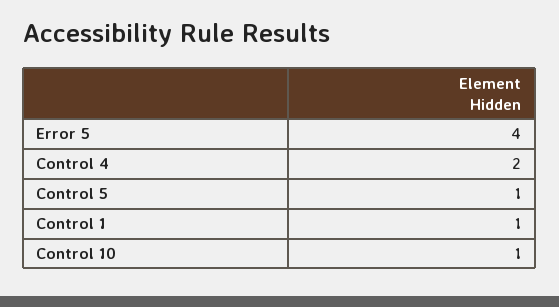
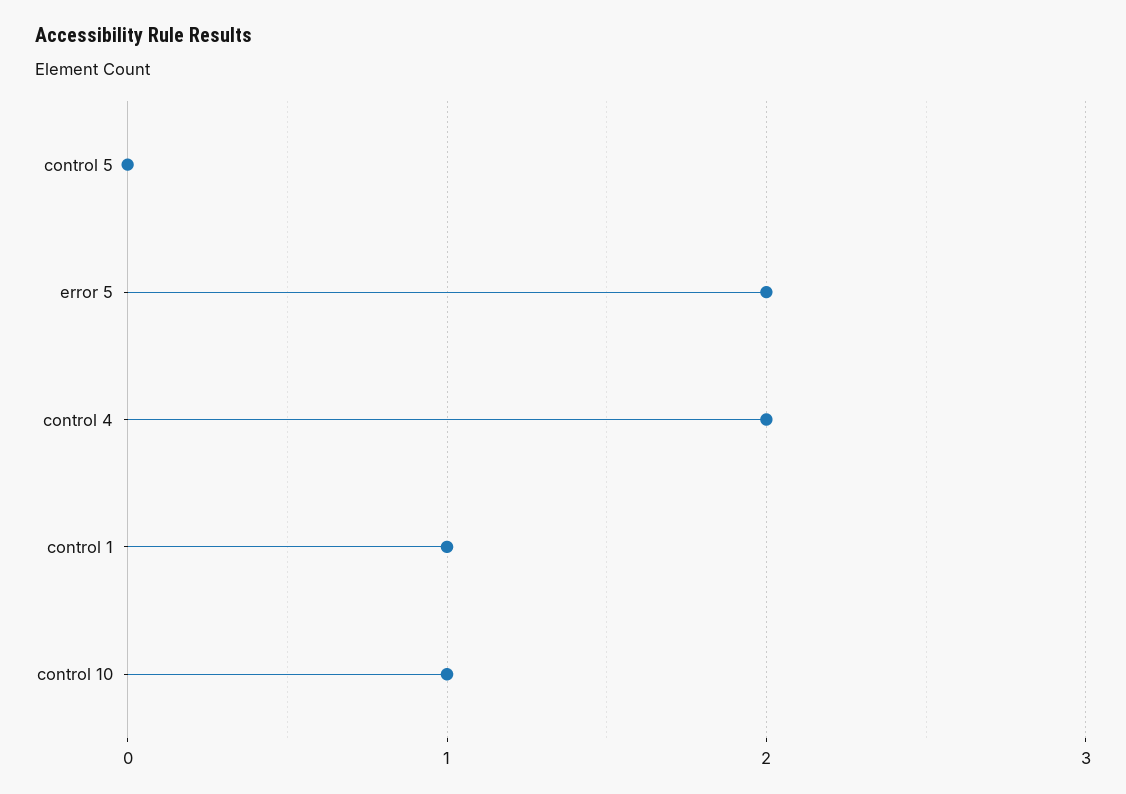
  {
-   "Error 5": 4,
+   "Error 5": 2,
    "Control 4": 2,
-   "Control 5": 1,
+   "Control 5": 0,
    "Control 1": 1,
    "Control 10": 1
  }

